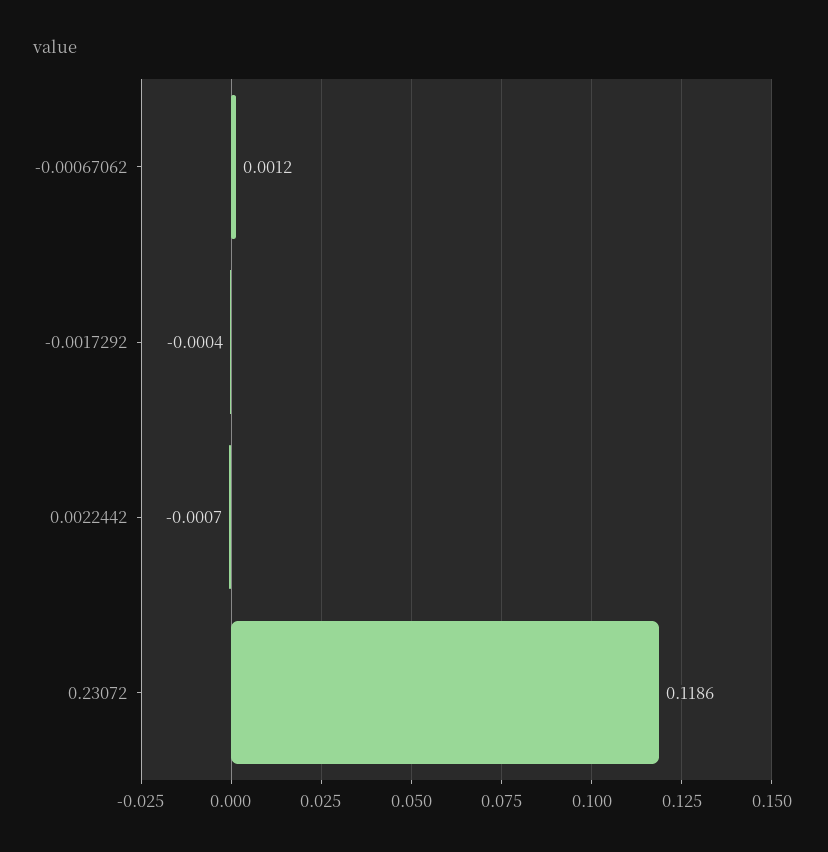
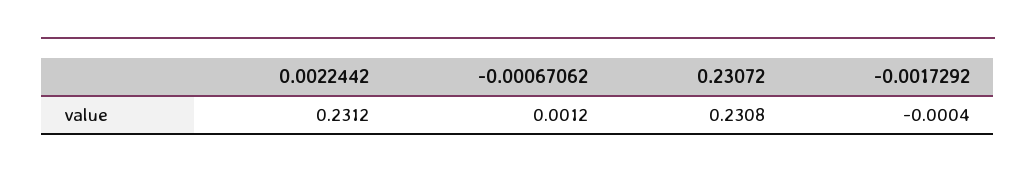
  {
    "-0.00067062": 0.0012,
    "-0.0017292": -0.0004,
-   "0.0022442": -0.0007,
+   "0.0022442": 0.2312,
-   "0.23072": 0.1186
+   "0.23072": 0.2308
  }

